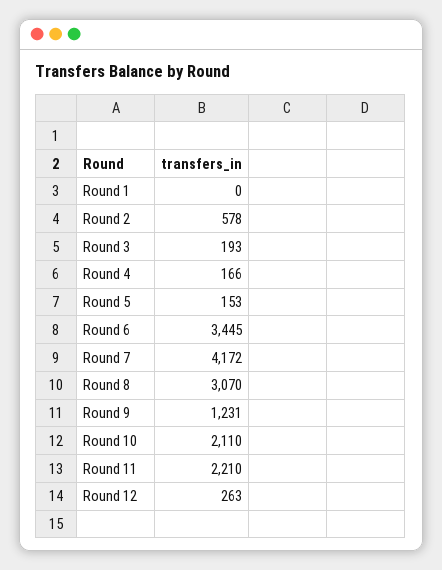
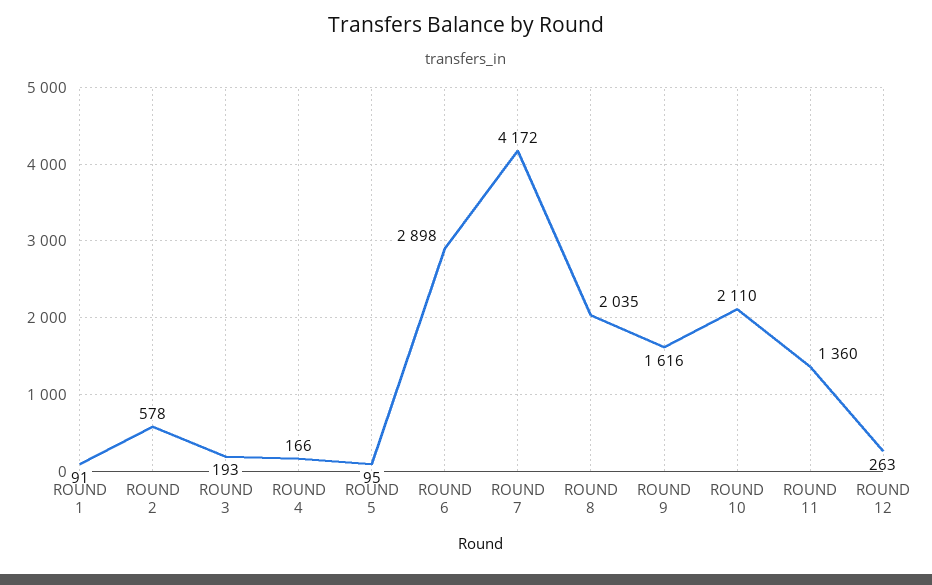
  {
-   "Round 1": 0,
+   "Round 1": 91,
    "Round 2": 578,
    "Round 3": 193,
    "Round 4": 166,
-   "Round 5": 153,
+   "Round 5": 95,
-   "Round 6": 3445,
+   "Round 6": 2898,
    "Round 7": 4172,
-   "Round 8": 3070,
+   "Round 8": 2035,
-   "Round 9": 1231,
+   "Round 9": 1616,
    "Round 10": 2110,
-   "Round 11": 2210,
+   "Round 11": 1360,
    "Round 12": 263
  }

